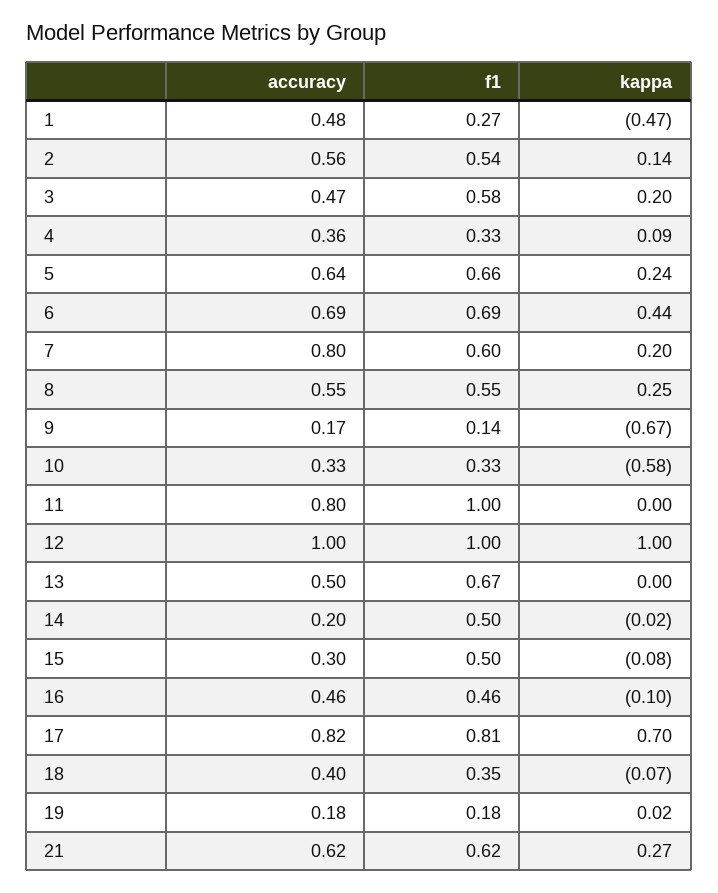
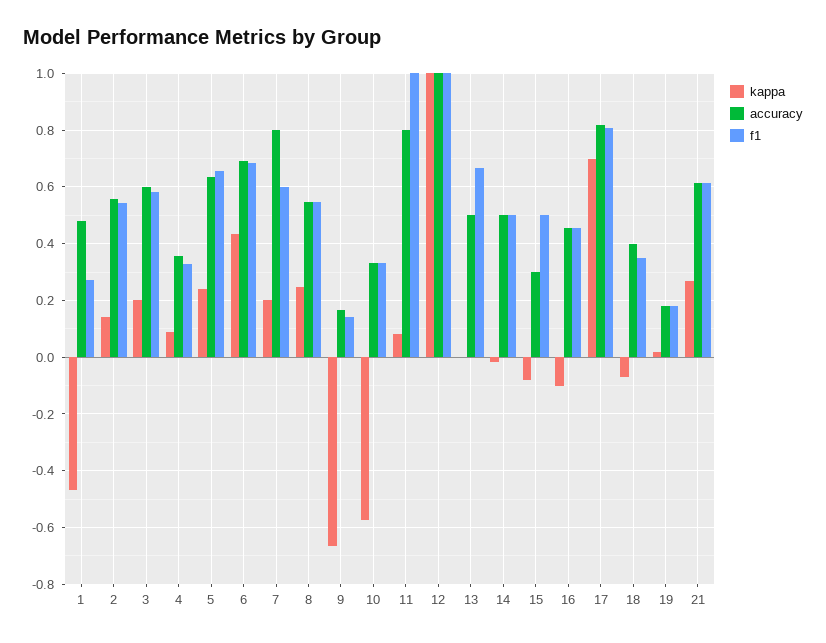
  {
    "accuracy": {
      "1": 0.48,
      "2": 0.56,
-     "3": 0.47,
+     "3": 0.6,
      "4": 0.36,
      "5": 0.64,
      "6": 0.69,
      "7": 0.8,
      "8": 0.55,
      "9": 0.17,
      "10": 0.33,
      "11": 0.8,
      "12": 1,
      "13": 0.5,
-     "14": 0.2,
+     "14": 0.5,
      "15": 0.3,
      "16": 0.46,
      "17": 0.82,
      "18": 0.4,
      "19": 0.18,
      "21": 0.62
    },
    "f1": {
      "1": 0.27,
      "2": 0.54,
      "3": 0.58,
      "4": 0.33,
      "5": 0.66,
      "6": 0.69,
      "7": 0.6,
      "8": 0.55,
      "9": 0.14,
      "10": 0.33,
      "11": 1,
      "12": 1,
      "13": 0.67,
      "14": 0.5,
      "15": 0.5,
      "16": 0.46,
      "17": 0.81,
      "18": 0.35,
      "19": 0.18,
      "21": 0.62
    },
    "kappa": {
      "1": -0.47,
      "2": 0.14,
      "3": 0.2,
      "4": 0.09,
      "5": 0.24,
      "6": 0.44,
      "7": 0.2,
      "8": 0.25,
      "9": -0.67,
      "10": -0.58,
-     "11": 0,
+     "11": 0.075,
      "12": 1,
      "13": 0,
      "14": -0.02,
      "15": -0.08,
      "16": -0.1,
      "17": 0.7,
      "18": -0.07,
      "19": 0.02,
      "21": 0.27
    }
  }

